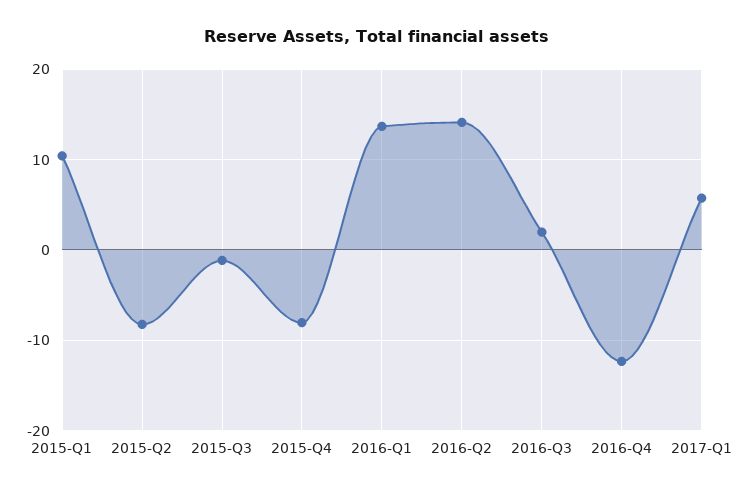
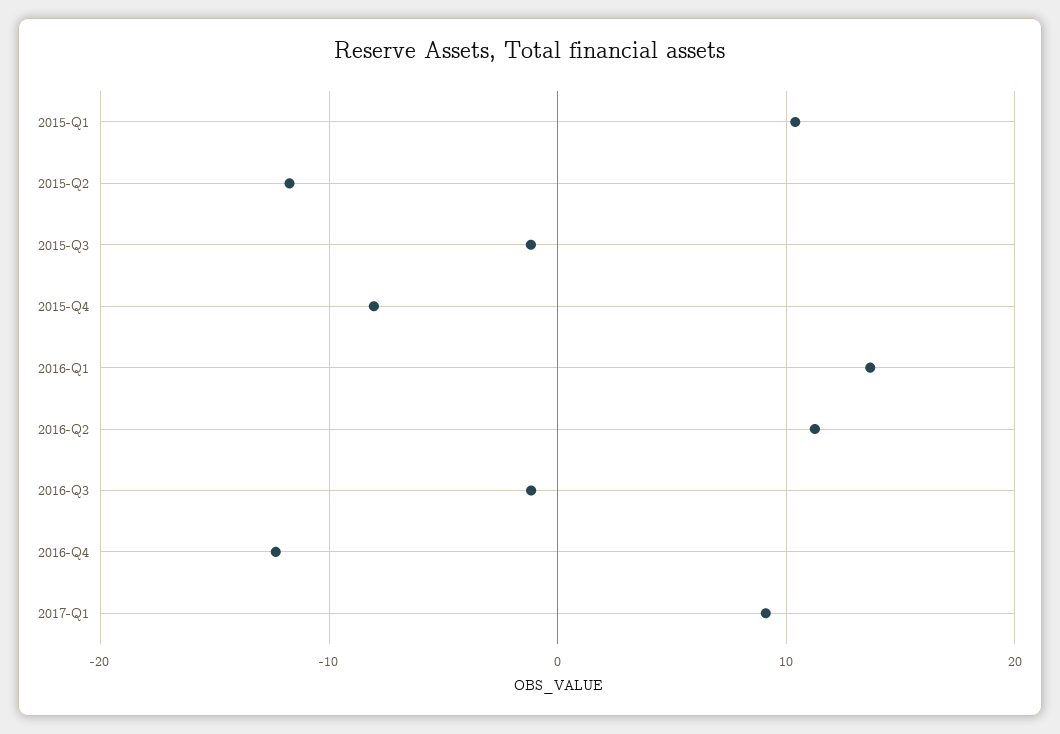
  {
    "2015-Q1": 10,
-   "2015-Q2": -8,
+   "2015-Q2": -12,
    "2015-Q3": -1,
    "2015-Q4": -8,
    "2016-Q1": 14,
-   "2016-Q2": 14,
+   "2016-Q2": 11,
-   "2016-Q3": 2,
+   "2016-Q3": -1,
    "2016-Q4": -12,
-   "2017-Q1": 6
+   "2017-Q1": 9
  }

